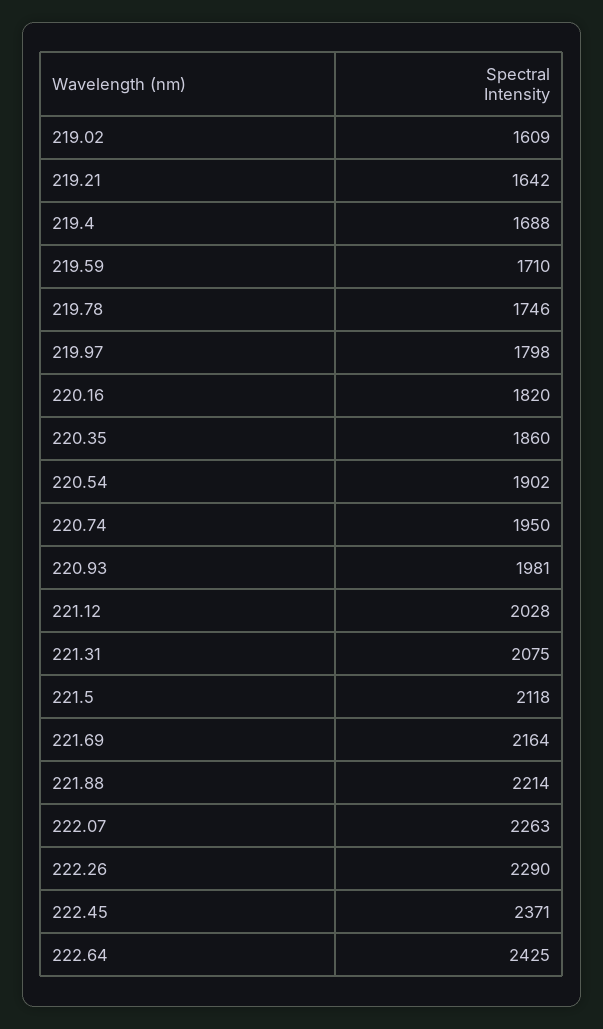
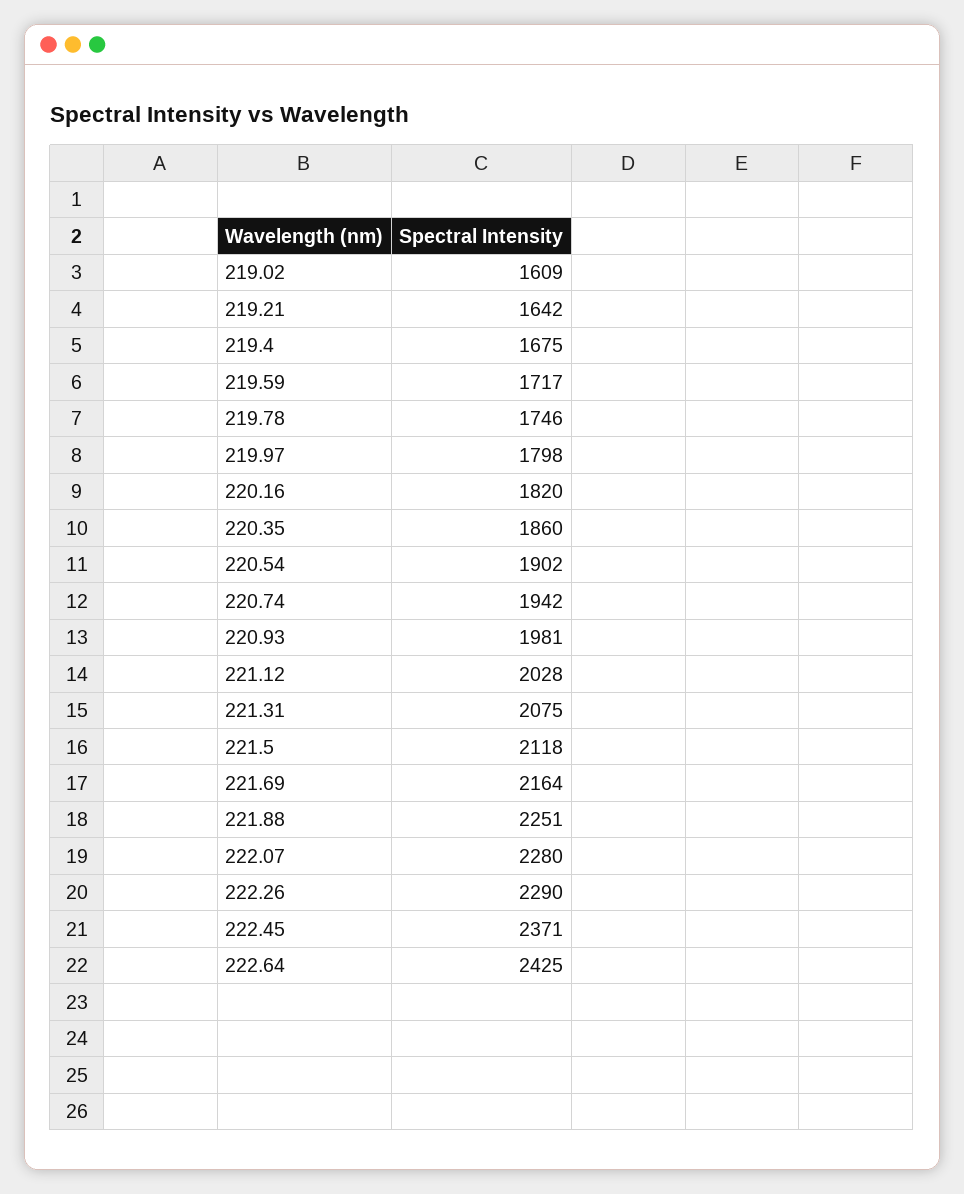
  {
    "219.02": 1609,
    "219.21": 1642,
-   "219.4": 1688,
+   "219.4": 1675,
-   "219.59": 1710,
+   "219.59": 1717,
    "219.78": 1746,
    "219.97": 1798,
    "220.16": 1820,
    "220.35": 1860,
    "220.54": 1902,
-   "220.74": 1950,
+   "220.74": 1942,
    "220.93": 1981,
    "221.12": 2028,
    "221.31": 2075,
    "221.5": 2118,
    "221.69": 2164,
-   "221.88": 2214,
+   "221.88": 2251,
-   "222.07": 2263,
+   "222.07": 2280,
    "222.26": 2290,
    "222.45": 2371,
    "222.64": 2425
  }

